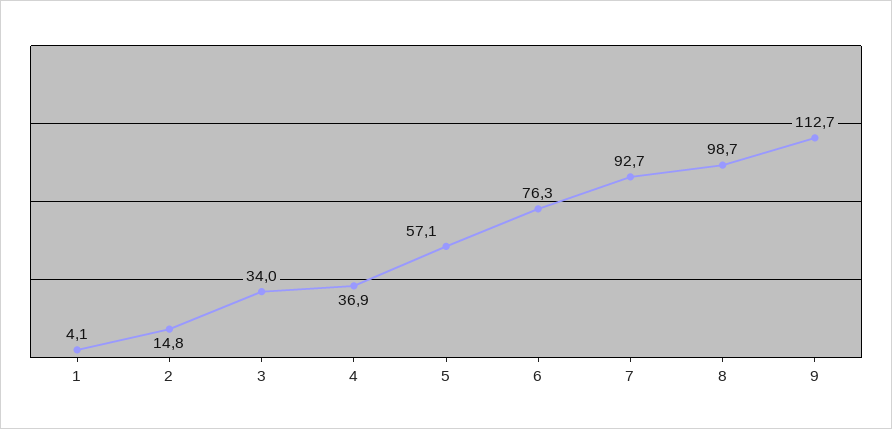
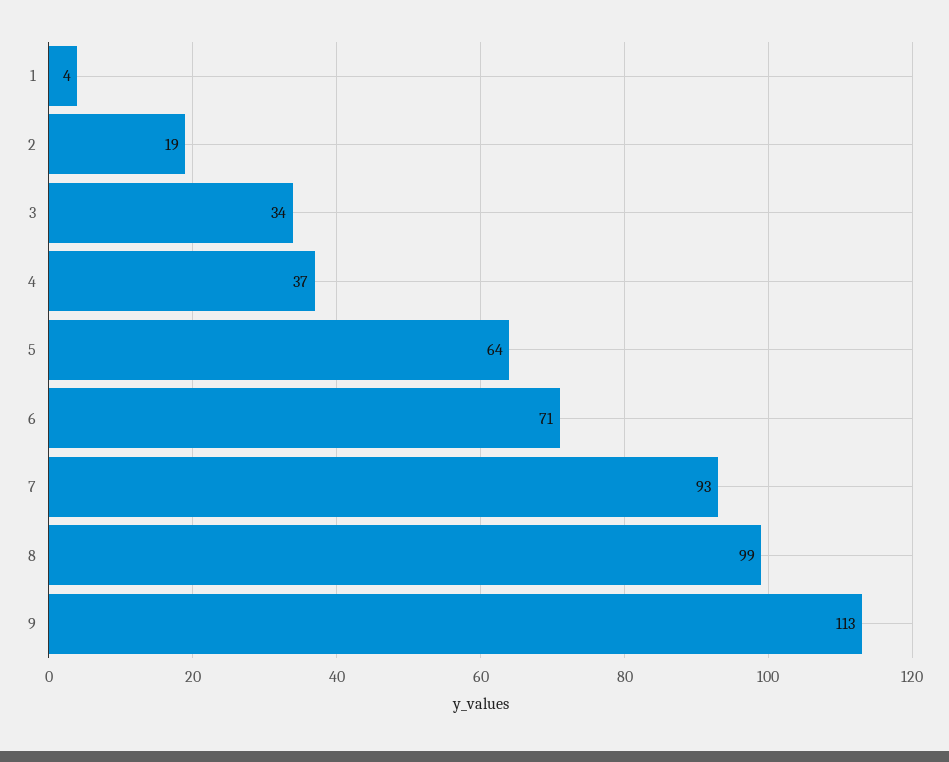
  {
    "1": 4.1,
-   "2": 14.8,
+   "2": 19,
    "3": 34,
    "4": 36.9,
-   "5": 57.1,
+   "5": 64,
-   "6": 76.3,
+   "6": 71,
    "7": 92.7,
    "8": 98.7,
    "9": 112.7
  }

